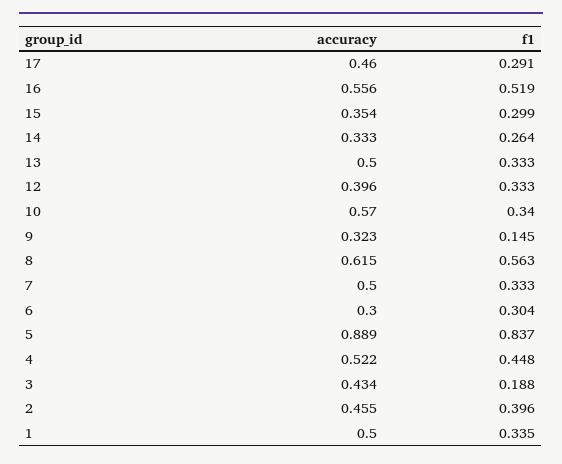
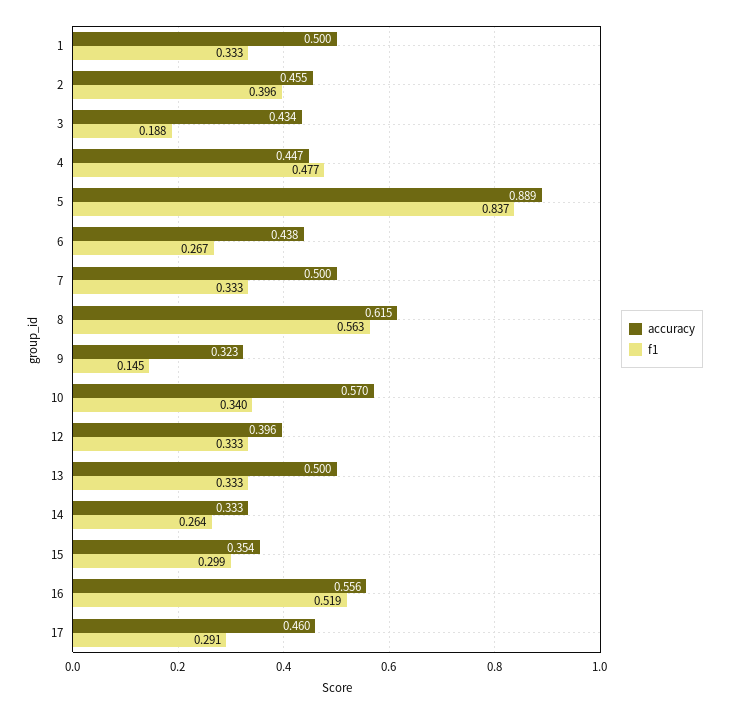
  {
    "accuracy": {
      "17": 0.46,
      "16": 0.556,
      "15": 0.354,
      "14": 0.333,
      "13": 0.5,
      "12": 0.396,
      "10": 0.57,
      "9": 0.323,
      "8": 0.615,
      "7": 0.5,
-     "6": 0.3,
+     "6": 0.438,
      "5": 0.889,
-     "4": 0.522,
+     "4": 0.447,
      "3": 0.434,
      "2": 0.455,
      "1": 0.5
    },
    "f1": {
      "17": 0.291,
      "16": 0.519,
      "15": 0.299,
      "14": 0.264,
      "13": 0.333,
      "12": 0.333,
      "10": 0.34,
      "9": 0.145,
      "8": 0.563,
      "7": 0.333,
-     "6": 0.304,
+     "6": 0.267,
      "5": 0.837,
-     "4": 0.448,
+     "4": 0.477,
      "3": 0.188,
      "2": 0.396,
-     "1": 0.335
+     "1": 0.333
    }
  }

